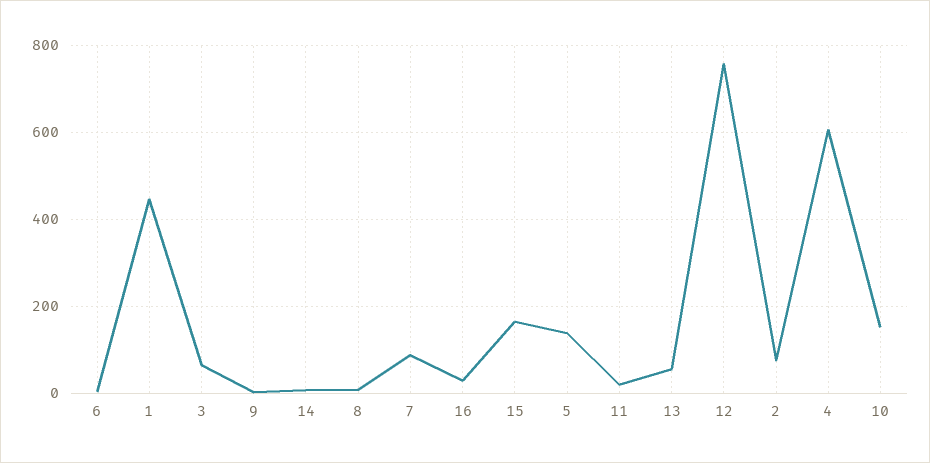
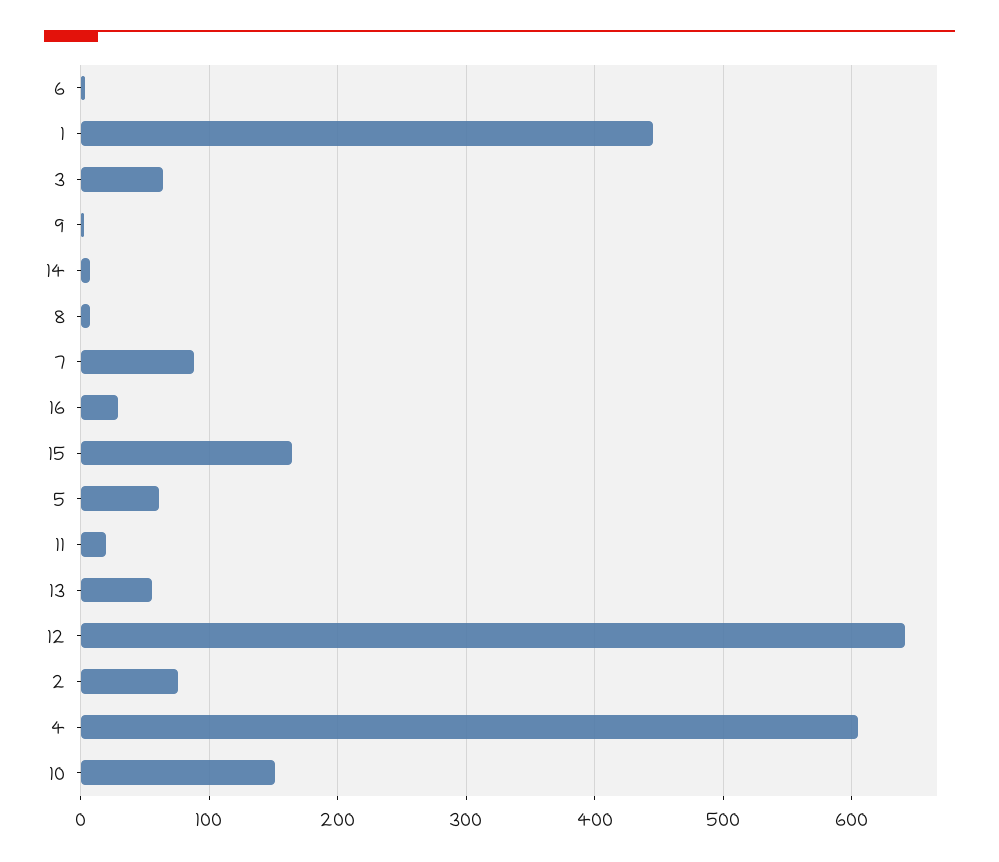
  {
    "6": 0,
    "1": 450,
    "3": 60,
    "9": 0,
    "14": 10,
    "8": 10,
    "7": 90,
    "16": 30,
    "15": 160,
-   "5": 140,
+   "5": 60,
    "11": 20,
    "13": 60,
-   "12": 760,
+   "12": 640,
    "2": 80,
    "4": 610,
    "10": 150
  }

